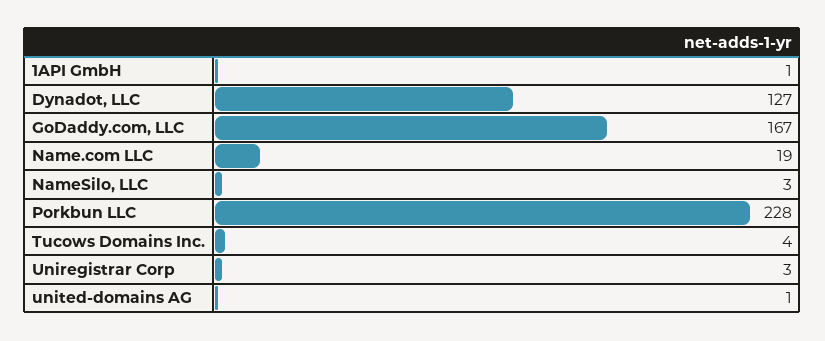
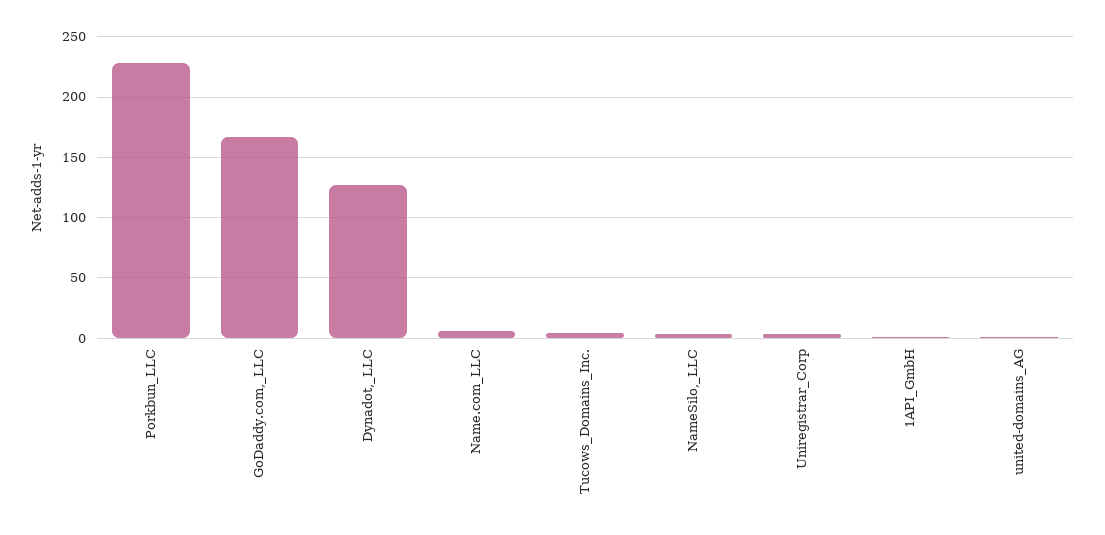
  {
    "1API GmbH": 1,
    "Dynadot, LLC": 127,
    "GoDaddy.com, LLC": 167,
-   "Name.com LLC": 19,
+   "Name.com LLC": 5,
    "NameSilo, LLC": 3,
    "Porkbun LLC": 228,
    "Tucows Domains Inc.": 4,
    "Uniregistrar Corp": 3,
    "united-domains AG": 1
  }

